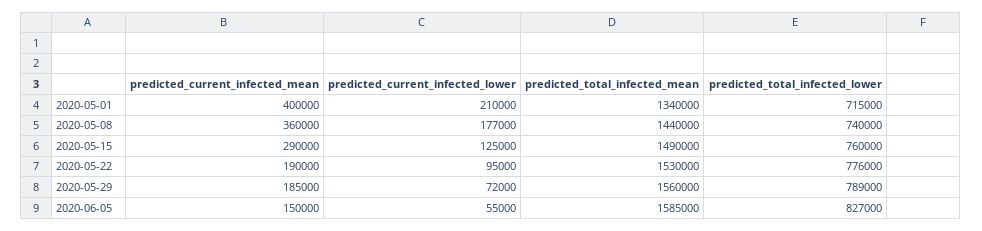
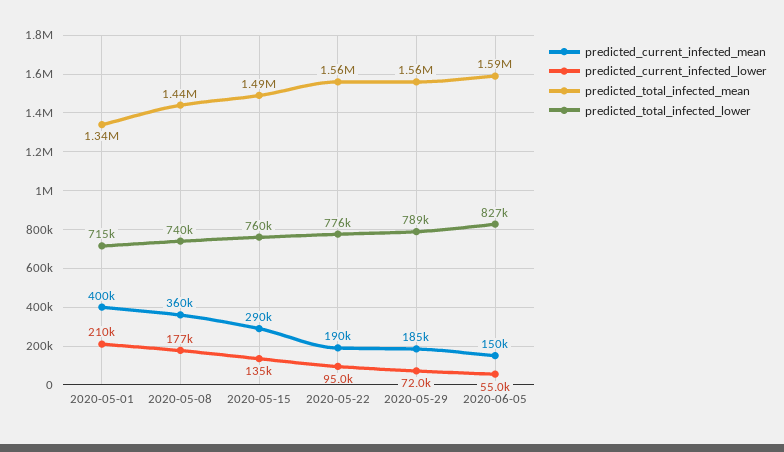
  {
    "predicted_current_infected_mean": {
      "2020-05-01": 400000,
      "2020-05-08": 360000,
      "2020-05-15": 290000,
      "2020-05-22": 190000,
      "2020-05-29": 185000,
      "2020-06-05": 150000
    },
    "predicted_current_infected_lower": {
      "2020-05-01": 210000,
      "2020-05-08": 177000,
-     "2020-05-15": 125000,
+     "2020-05-15": 135000,
      "2020-05-22": 95000,
      "2020-05-29": 72000,
      "2020-06-05": 55000
    },
    "predicted_total_infected_mean": {
      "2020-05-01": 1340000,
      "2020-05-08": 1440000,
      "2020-05-15": 1490000,
-     "2020-05-22": 1530000,
+     "2020-05-22": 1560000,
      "2020-05-29": 1560000,
      "2020-06-05": 1585000
    },
    "predicted_total_infected_lower": {
      "2020-05-01": 715000,
      "2020-05-08": 740000,
      "2020-05-15": 760000,
      "2020-05-22": 776000,
      "2020-05-29": 789000,
      "2020-06-05": 827000
    }
  }

